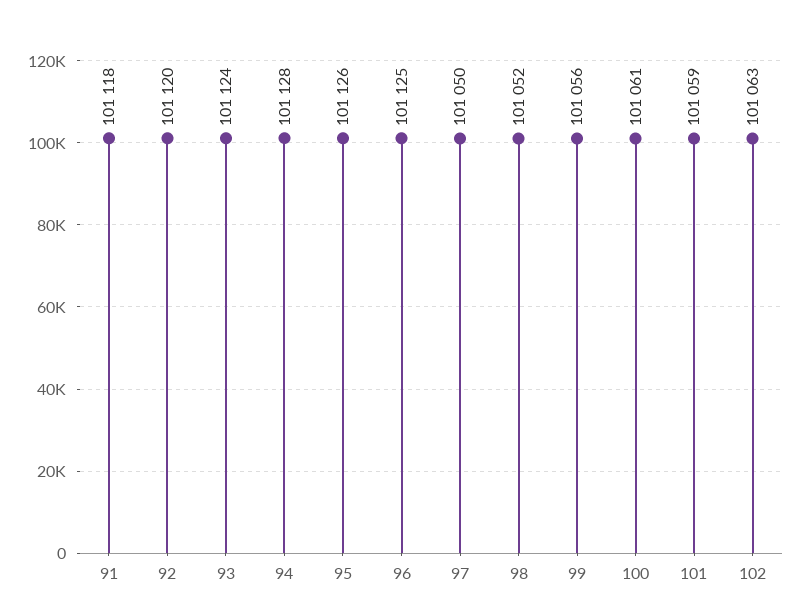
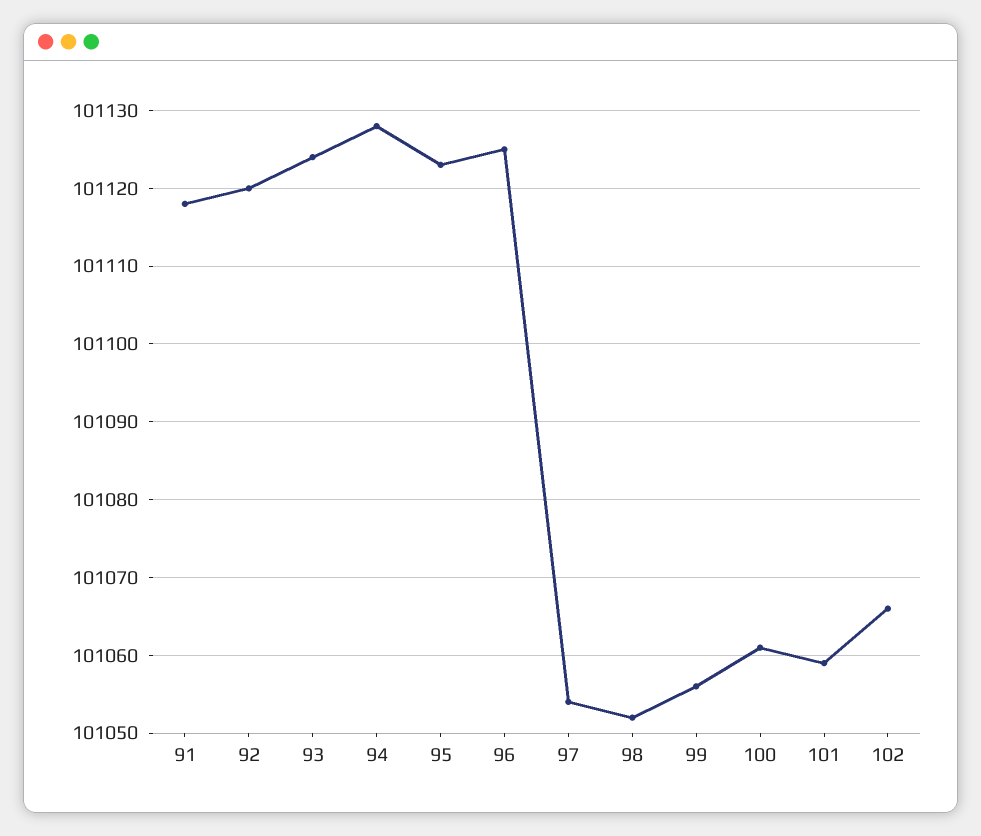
  {
    "91": 101118,
    "92": 101120,
    "93": 101124,
    "94": 101128,
-   "95": 101126,
+   "95": 101123,
    "96": 101125,
-   "97": 101050,
+   "97": 101054,
    "98": 101052,
    "99": 101056,
    "100": 101061,
    "101": 101059,
-   "102": 101063
+   "102": 101066
  }

